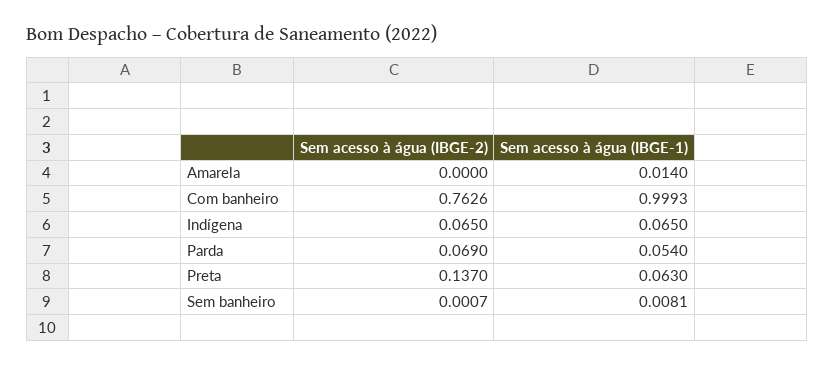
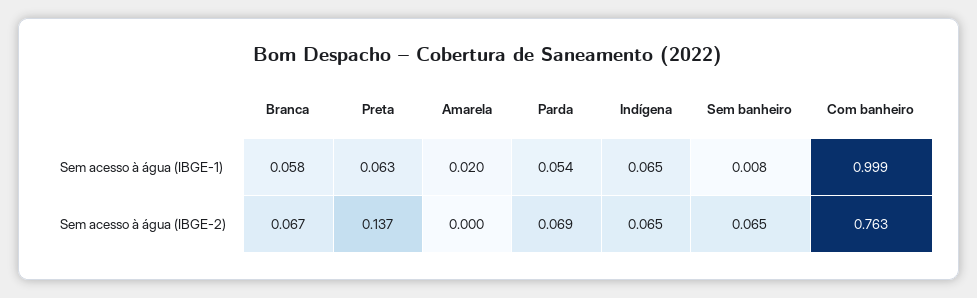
  {
    "Sem acesso à água (IBGE-2)": {
      "Amarela": 0,
      "Com banheiro": 0.7626,
      "Indígena": 0.065,
      "Parda": 0.069,
      "Preta": 0.137,
-     "Sem banheiro": 0.0007
+     "Sem banheiro": 0.065,
+     "Branca": 0.067
    },
    "Sem acesso à água (IBGE-1)": {
-     "Amarela": 0.014,
+     "Amarela": 0.02,
      "Com banheiro": 0.9993,
      "Indígena": 0.065,
      "Parda": 0.054,
      "Preta": 0.063,
-     "Sem banheiro": 0.0081
+     "Sem banheiro": 0.0081,
+     "Branca": 0.058
    }
  }

